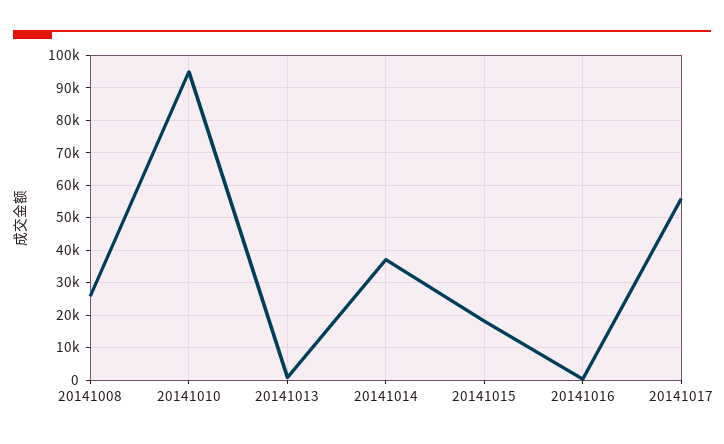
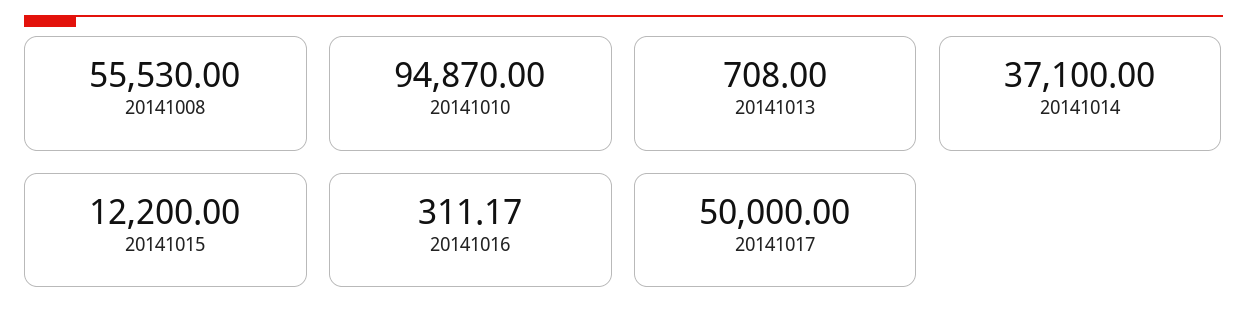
  {
-   "20141008": 26000,
+   "20141008": 55530,
    "20141010": 94870,
    "20141013": 708,
    "20141014": 37100,
-   "20141015": 18000,
+   "20141015": 12200,
    "20141016": 311.17,
-   "20141017": 56000
+   "20141017": 50000
  }

